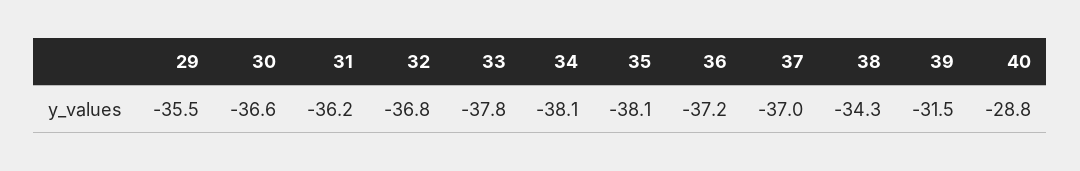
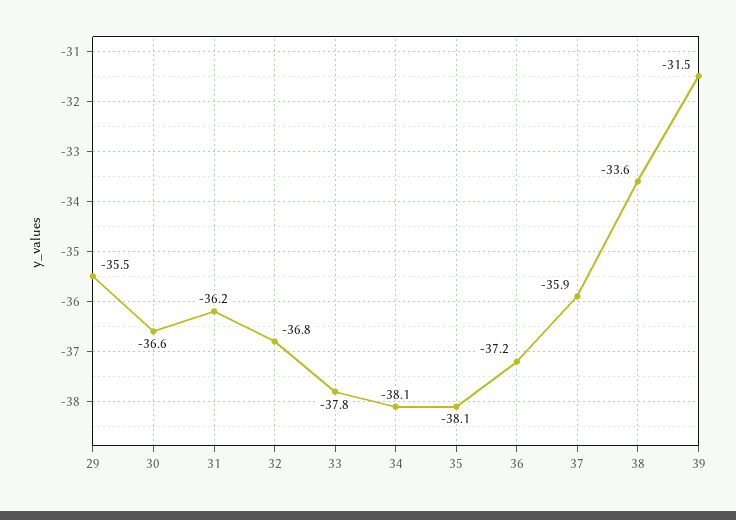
  {
    "29": -35.5,
    "30": -36.6,
    "31": -36.2,
    "32": -36.8,
    "33": -37.8,
    "34": -38.1,
    "35": -38.1,
    "36": -37.2,
-   "37": -37,
+   "37": -35.9,
-   "38": -34.3,
+   "38": -33.6,
-   "39": -31.5,
+   "39": -31.5
-   "40": -28.8
  }

